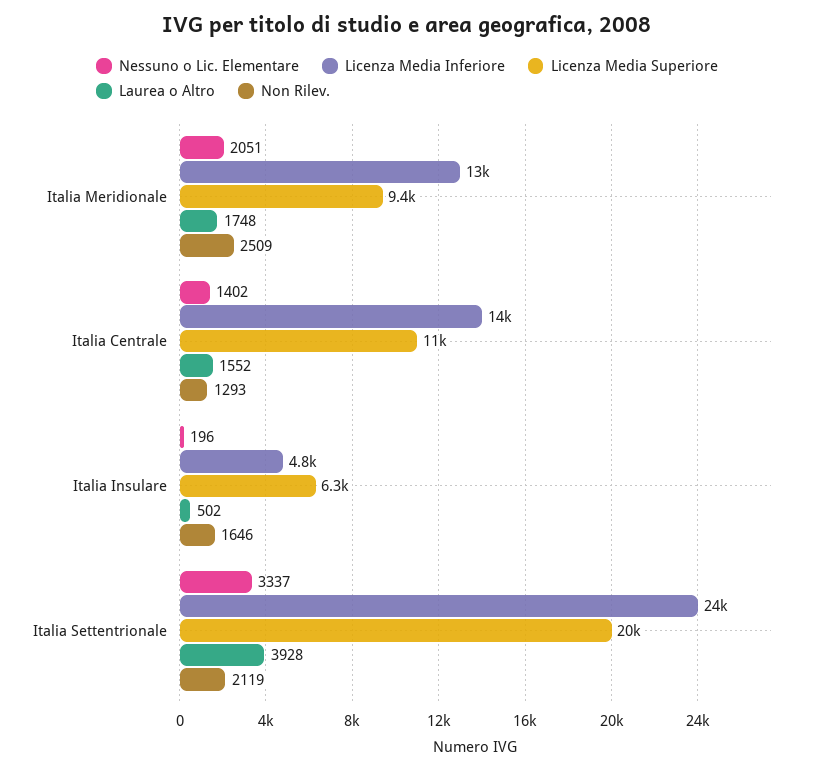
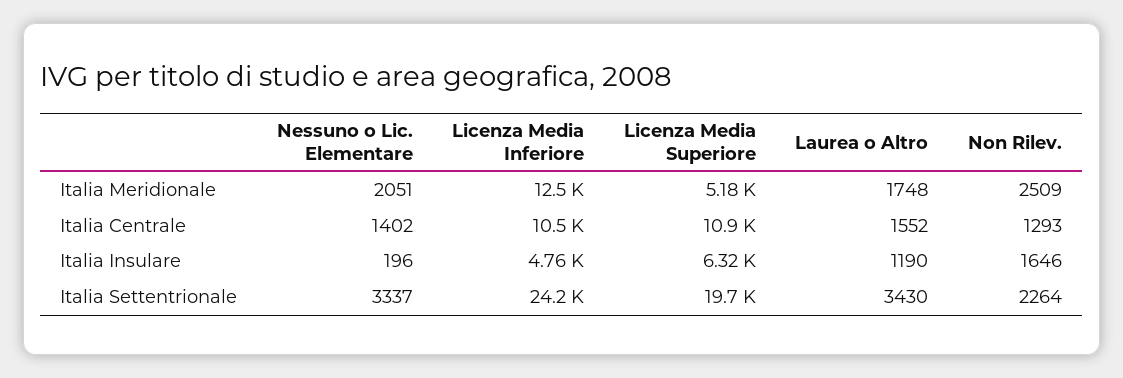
  {
    "Nessuno o Lic. Elementare": {
      "Italia Meridionale": 2051,
      "Italia Centrale": 1402,
      "Italia Insulare": 196,
      "Italia Settentrionale": 3337
    },
    "Licenza Media Inferiore": {
      "Italia Meridionale": 12500,
-     "Italia Centrale": 14000,
+     "Italia Centrale": 10500,
      "Italia Insulare": 4760,
      "Italia Settentrionale": 24200
    },
    "Licenza Media Superiore": {
-     "Italia Meridionale": 9400,
+     "Italia Meridionale": 5180,
      "Italia Centrale": 10900,
      "Italia Insulare": 6320,
      "Italia Settentrionale": 19700
    },
    "Laurea o Altro": {
      "Italia Meridionale": 1748,
      "Italia Centrale": 1552,
-     "Italia Insulare": 502,
+     "Italia Insulare": 1190,
-     "Italia Settentrionale": 3928
+     "Italia Settentrionale": 3430
    },
    "Non Rilev.": {
      "Italia Meridionale": 2509,
      "Italia Centrale": 1293,
      "Italia Insulare": 1646,
-     "Italia Settentrionale": 2119
+     "Italia Settentrionale": 2264
    }
  }

